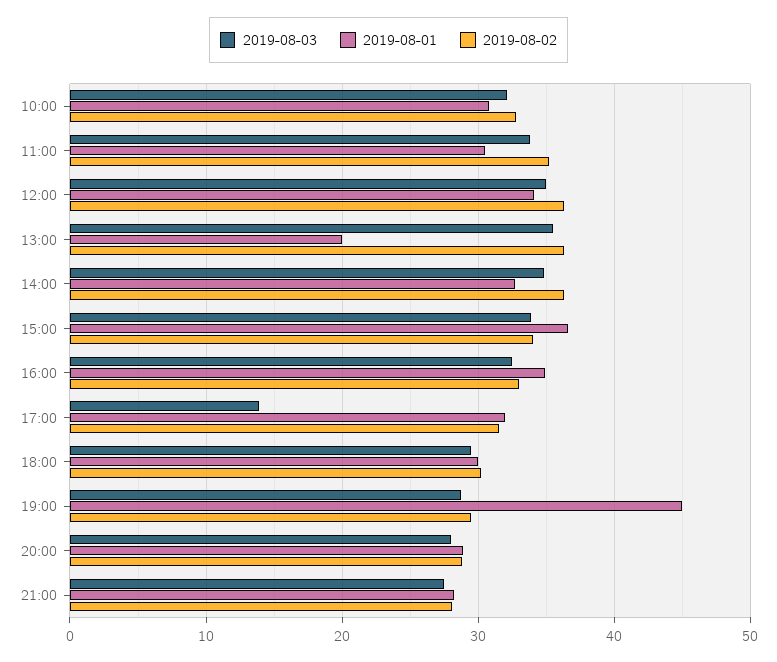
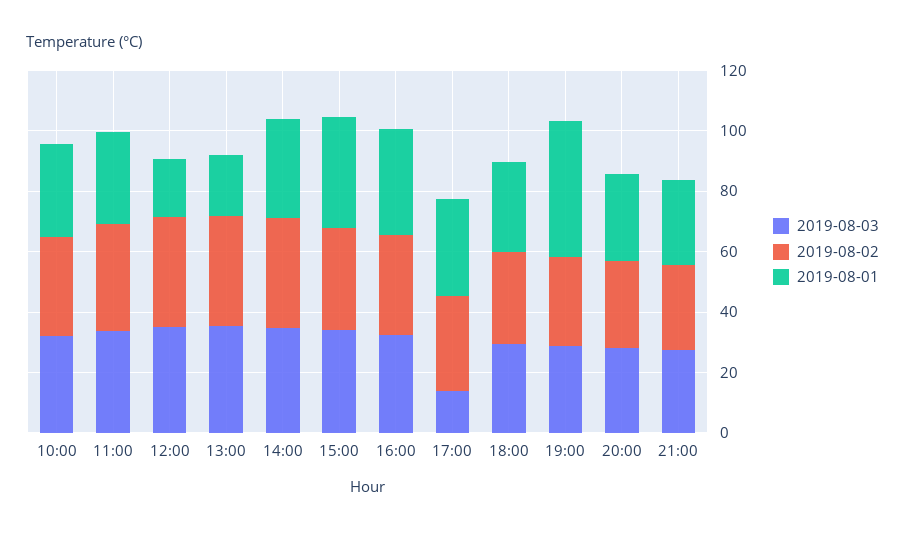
  {
    "2019-08-03": {
      "10:00": 32,
      "11:00": 34,
      "12:00": 35,
      "13:00": 36,
      "14:00": 35,
      "15:00": 34,
      "16:00": 33,
      "17:00": 14,
      "18:00": 30,
      "19:00": 29,
      "20:00": 28,
      "21:00": 28
    },
    "2019-08-01": {
      "10:00": 31,
      "11:00": 31,
-     "12:00": 34,
+     "12:00": 20,
      "13:00": 20,
      "14:00": 33,
      "15:00": 37,
      "16:00": 35,
      "17:00": 32,
      "18:00": 30,
      "19:00": 45,
      "20:00": 29,
      "21:00": 28
    },
    "2019-08-02": {
      "10:00": 33,
      "11:00": 35,
      "12:00": 36,
      "13:00": 36,
      "14:00": 36,
      "15:00": 34,
      "16:00": 33,
      "17:00": 32,
      "18:00": 30,
      "19:00": 30,
      "20:00": 29,
      "21:00": 28
    }
  }

